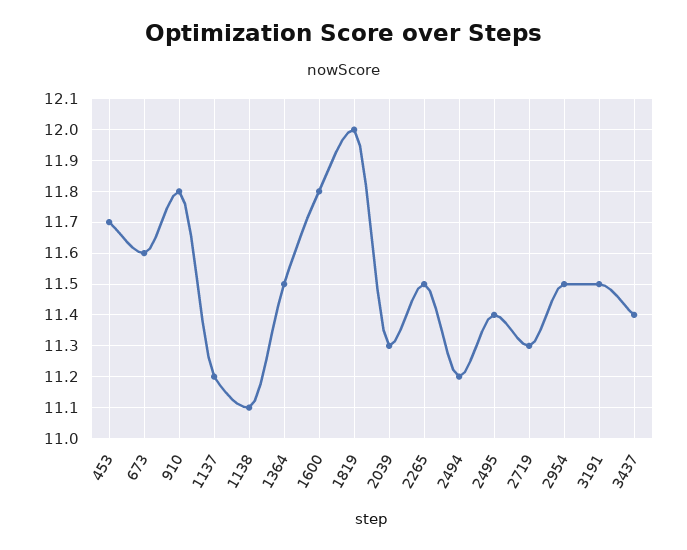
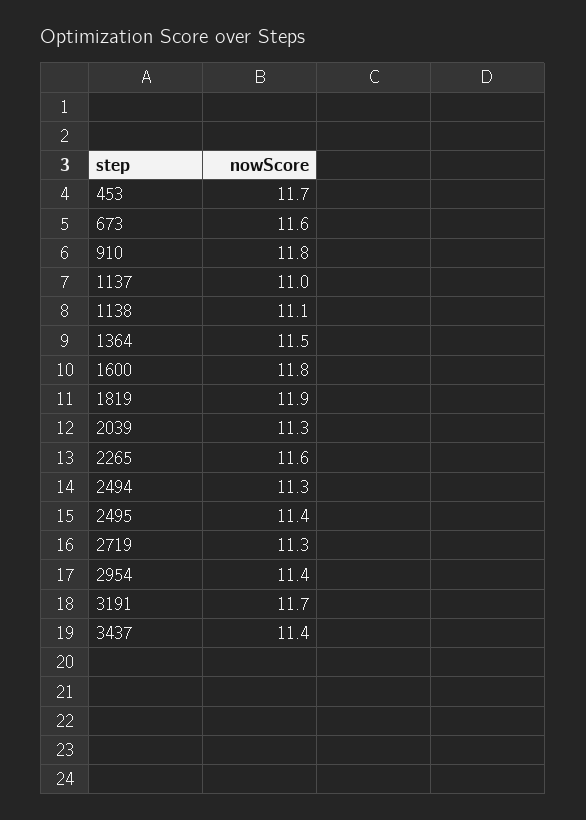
  {
    "453": 11.7,
    "673": 11.6,
    "910": 11.8,
-   "1137": 11.2,
+   "1137": 11,
    "1138": 11.1,
    "1364": 11.5,
    "1600": 11.8,
-   "1819": 12,
+   "1819": 11.9,
    "2039": 11.3,
-   "2265": 11.5,
+   "2265": 11.6,
-   "2494": 11.2,
+   "2494": 11.3,
    "2495": 11.4,
    "2719": 11.3,
-   "2954": 11.5,
+   "2954": 11.4,
-   "3191": 11.5,
+   "3191": 11.7,
    "3437": 11.4
  }

